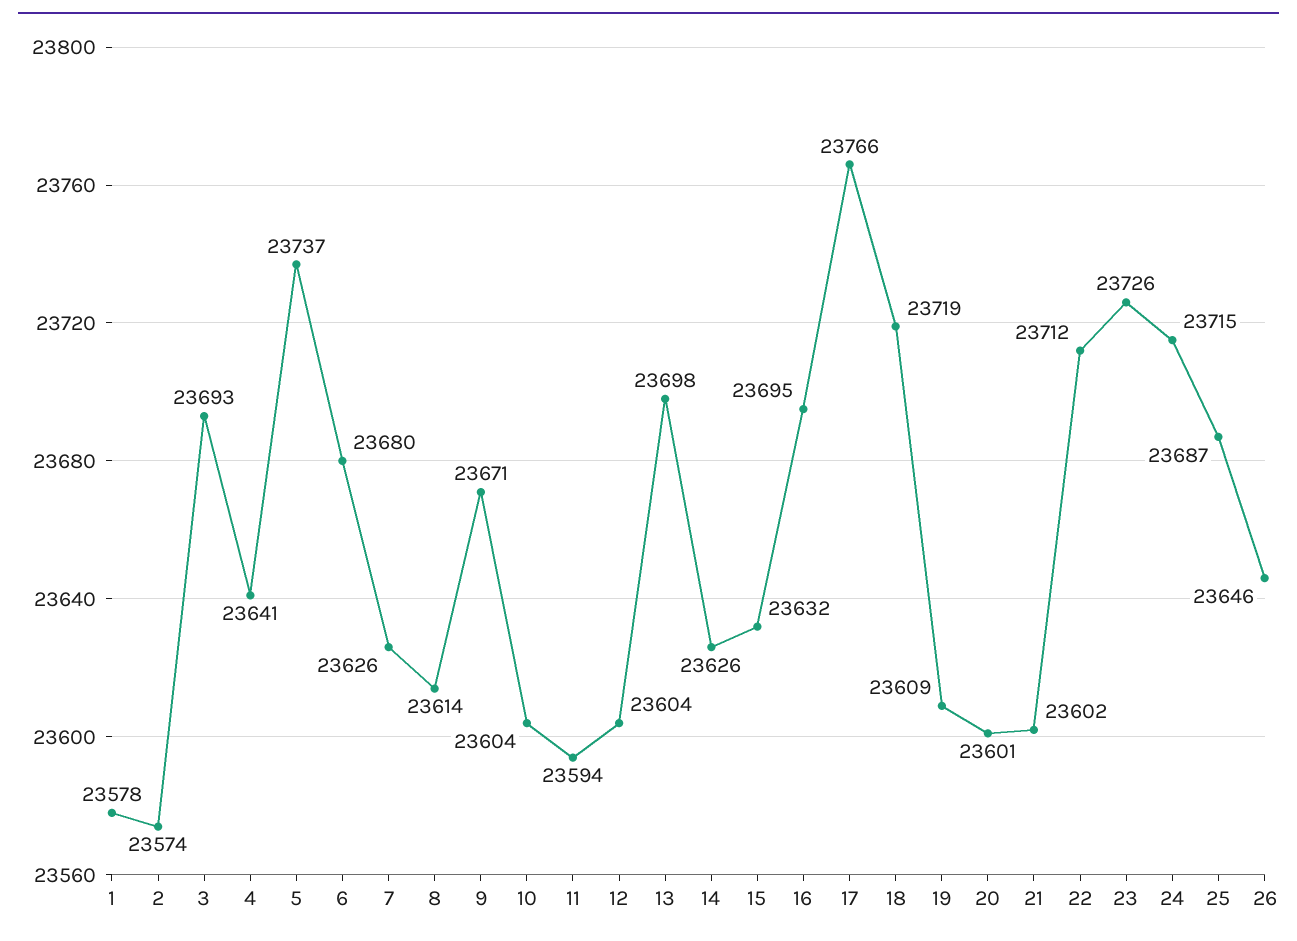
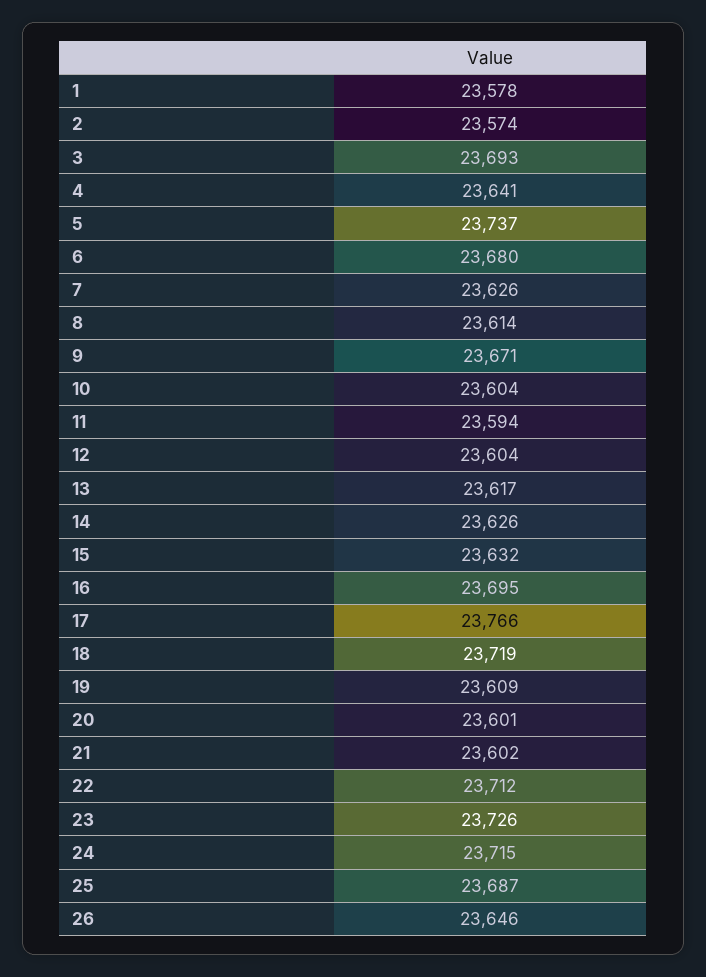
  {
    "1": 23578,
    "2": 23574,
    "3": 23693,
    "4": 23641,
    "5": 23737,
    "6": 23680,
    "7": 23626,
    "8": 23614,
    "9": 23671,
    "10": 23604,
    "11": 23594,
    "12": 23604,
-   "13": 23698,
+   "13": 23617,
    "14": 23626,
    "15": 23632,
    "16": 23695,
    "17": 23766,
    "18": 23719,
    "19": 23609,
    "20": 23601,
    "21": 23602,
    "22": 23712,
    "23": 23726,
    "24": 23715,
    "25": 23687,
    "26": 23646
  }

